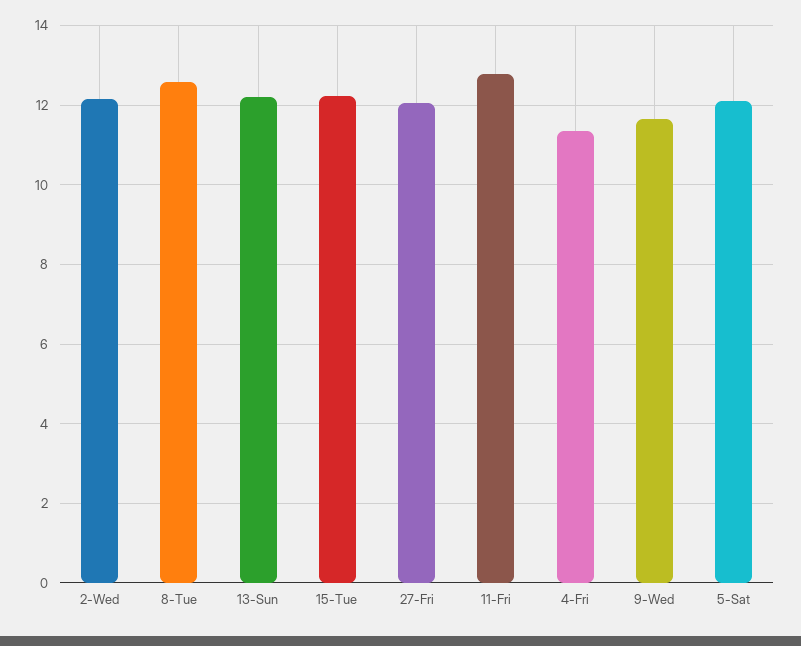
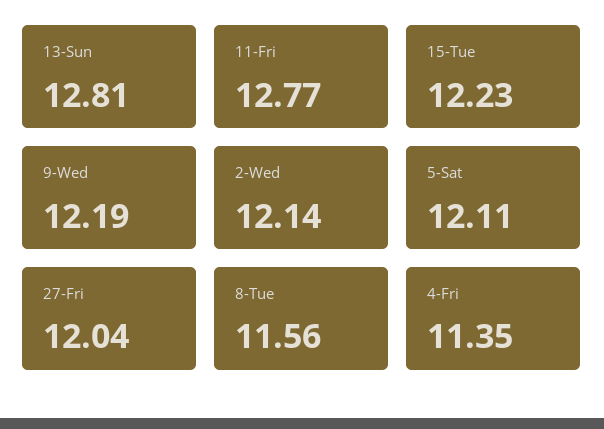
  {
    "2-Wed": 12.14,
-   "8-Tue": 12.6,
+   "8-Tue": 11.56,
-   "13-Sun": 12.2,
+   "13-Sun": 12.81,
    "15-Tue": 12.23,
    "27-Fri": 12.04,
    "11-Fri": 12.77,
    "4-Fri": 11.35,
-   "9-Wed": 11.6,
+   "9-Wed": 12.19,
    "5-Sat": 12.11
  }

